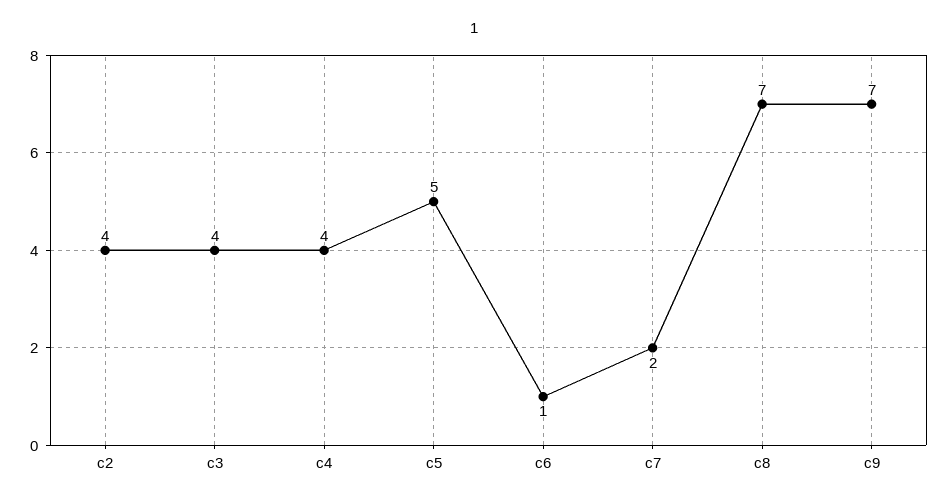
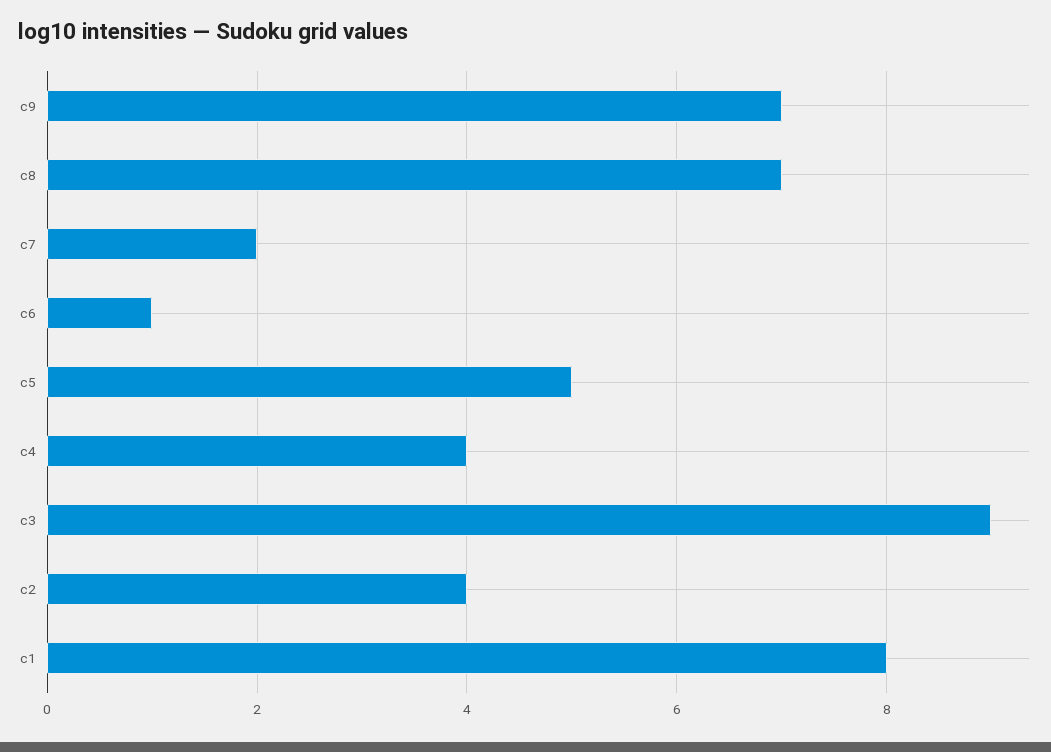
  {
    "c2": 4,
-   "c3": 4,
+   "c3": 9,
    "c4": 4,
    "c5": 5,
    "c6": 1,
    "c7": 2,
    "c8": 7,
-   "c9": 7
+   "c9": 7,
+   "c1": 8
  }

